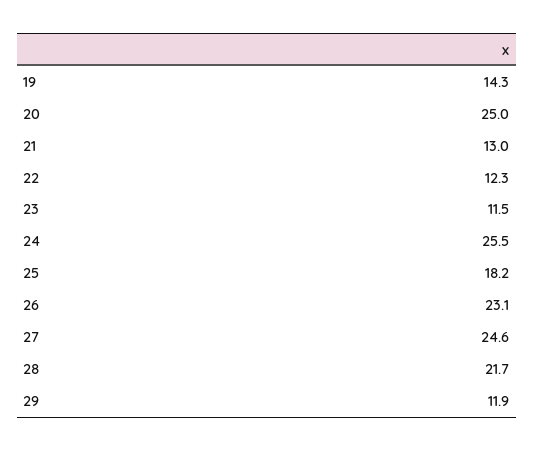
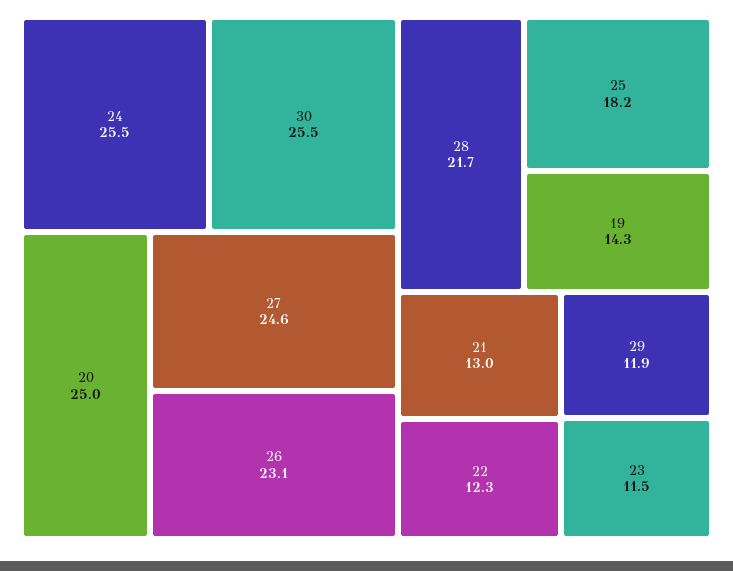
  {
    "19": 14.3,
    "20": 25,
    "21": 13,
    "22": 12.3,
    "23": 11.5,
    "24": 25.5,
    "25": 18.2,
    "26": 23.1,
    "27": 24.6,
    "28": 21.7,
-   "29": 11.9
+   "29": 11.9,
+   "30": 25.5
  }

